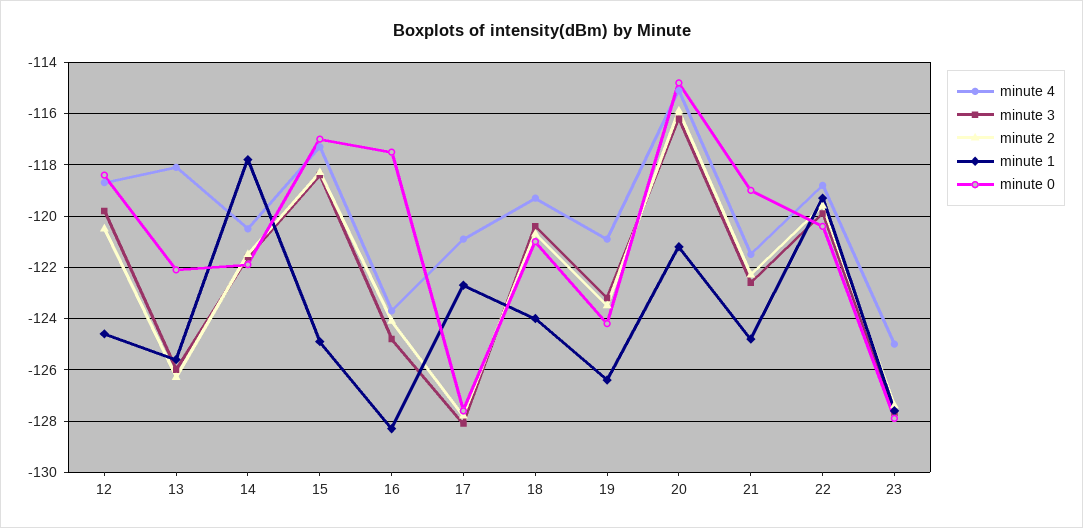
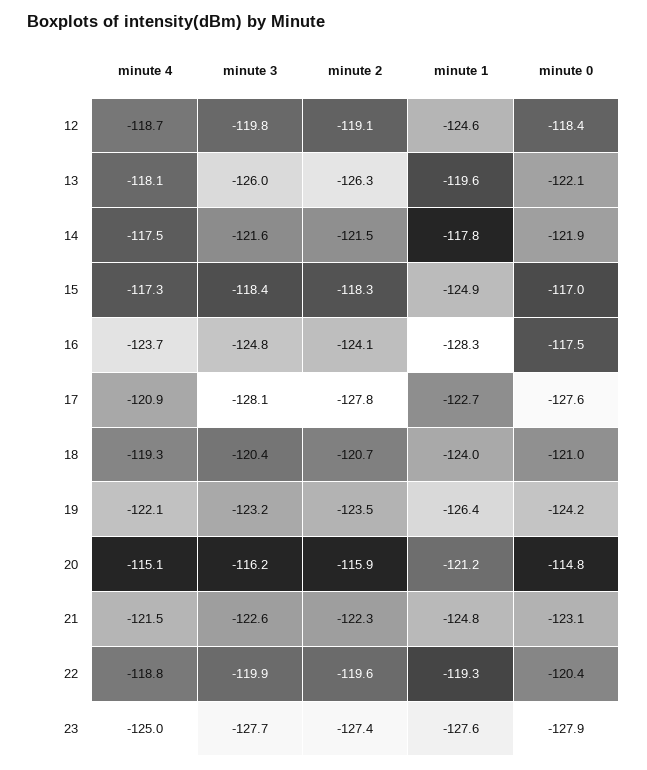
  {
    "minute 4": {
      "12": -118.7,
      "13": -118.1,
-     "14": -120.5,
+     "14": -117.5,
      "15": -117.3,
      "16": -123.7,
      "17": -120.9,
      "18": -119.3,
-     "19": -121,
+     "19": -122.1,
      "20": -115.1,
      "21": -121.5,
      "22": -118.8,
      "23": -125
    },
    "minute 3": {
      "12": -119.8,
      "13": -126,
      "14": -121.6,
      "15": -118.4,
      "16": -124.8,
      "17": -128.1,
      "18": -120.4,
      "19": -123.2,
      "20": -116.2,
      "21": -122.6,
      "22": -119.9,
      "23": -127.7
    },
    "minute 2": {
-     "12": -120.5,
+     "12": -119.1,
      "13": -126.3,
      "14": -121.5,
      "15": -118.3,
      "16": -124.1,
      "17": -127.8,
      "18": -120.7,
      "19": -123.5,
      "20": -115.9,
      "21": -122.3,
      "22": -119.6,
      "23": -127.4
    },
    "minute 1": {
      "12": -124.6,
-     "13": -125.5,
+     "13": -119.6,
      "14": -117.8,
      "15": -124.9,
      "16": -128.3,
      "17": -122.7,
      "18": -124,
      "19": -126.4,
      "20": -121.2,
      "21": -124.8,
      "22": -119.3,
      "23": -127.6
    },
    "minute 0": {
      "12": -118.4,
      "13": -122.1,
      "14": -121.9,
      "15": -117,
      "16": -117.5,
      "17": -127.6,
      "18": -121,
      "19": -124.2,
      "20": -114.8,
-     "21": -119,
+     "21": -123.1,
      "22": -120.4,
      "23": -127.9
    }
  }

